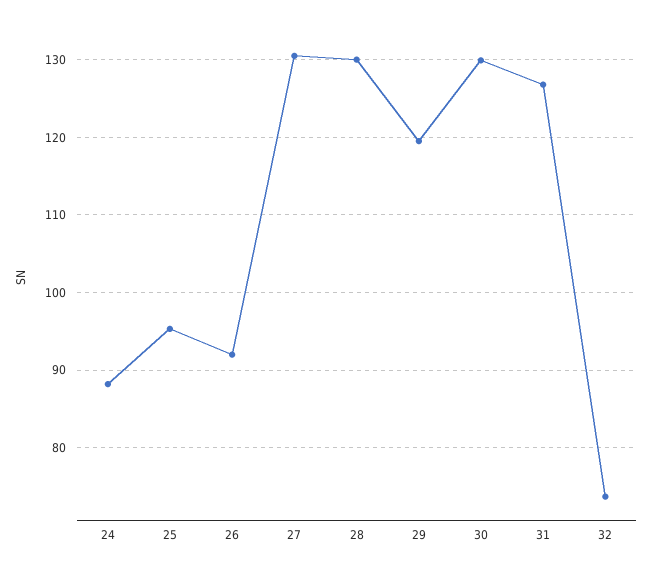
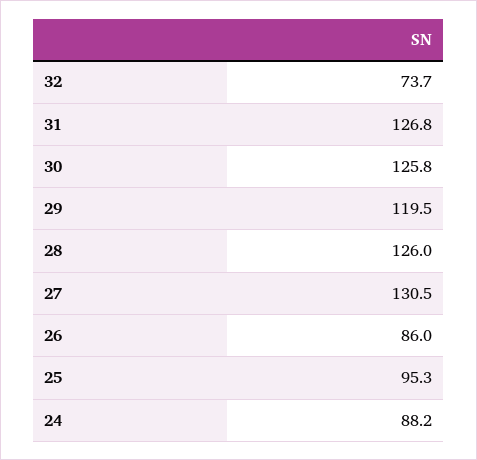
  {
    "24": 88.2,
    "25": 95.3,
-   "26": 92,
+   "26": 86,
    "27": 130.5,
-   "28": 130,
+   "28": 126,
    "29": 119.5,
-   "30": 130,
+   "30": 125.8,
    "31": 126.8,
    "32": 73.7
  }

